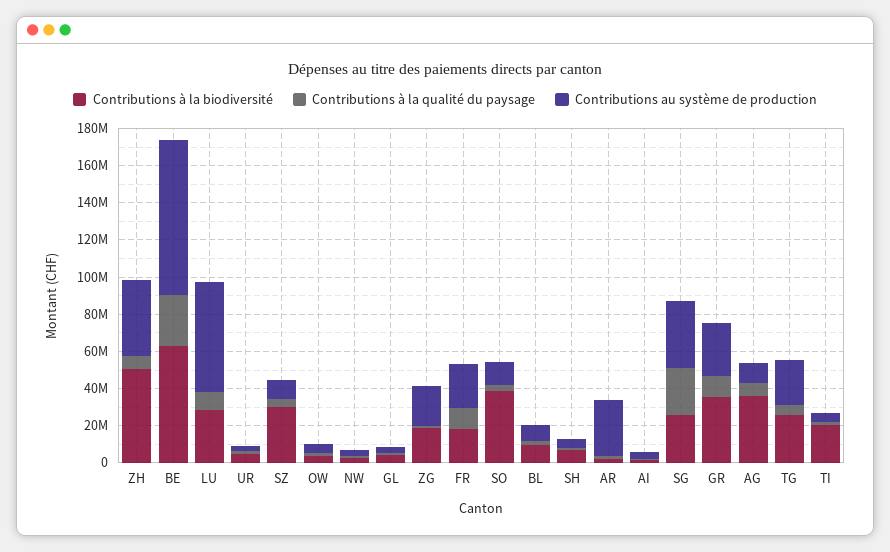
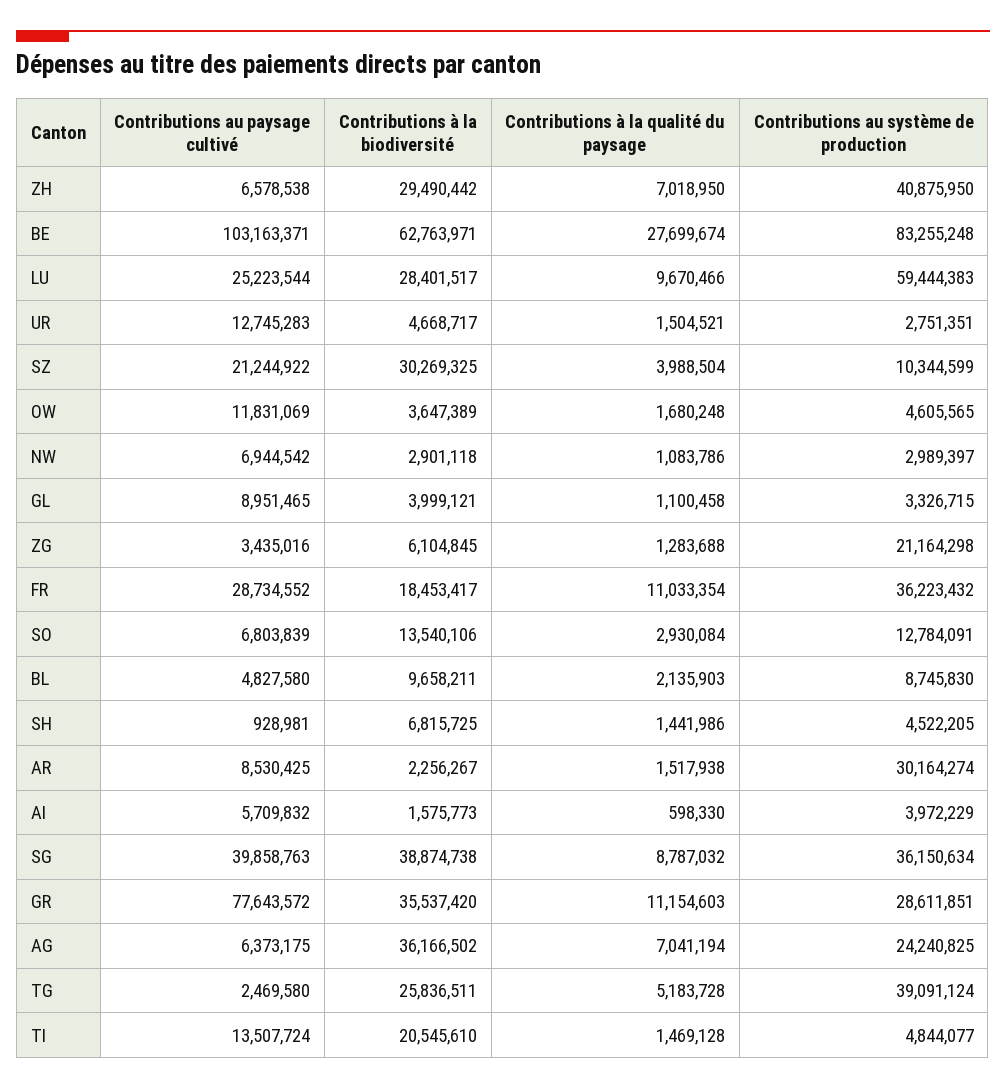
  {
    "Contributions à la biodiversité": {
-     "ZH": 50000000,
+     "ZH": 29490442,
      "BE": 62763971,
      "LU": 28401517,
      "UR": 4668717,
      "SZ": 30269325,
      "OW": 3647389,
      "NW": 2901118,
      "GL": 3999121,
-     "ZG": 20000000,
+     "ZG": 6104845,
      "FR": 18453417,
-     "SO": 40000000,
+     "SO": 13540106,
      "BL": 9658211,
      "SH": 6815725,
      "AR": 2256267,
      "AI": 1575773,
-     "SG": 25000000,
+     "SG": 38874738,
      "GR": 35537420,
      "AG": 36166502,
      "TG": 25836511,
      "TI": 20545610
    },
    "Contributions à la qualité du paysage": {
      "ZH": 7018950,
      "BE": 27699674,
      "LU": 9670466,
      "UR": 1504521,
      "SZ": 3988504,
      "OW": 1680248,
      "NW": 1083786,
      "GL": 1100458,
      "ZG": 1283688,
      "FR": 11033354,
      "SO": 2930084,
      "BL": 2135903,
      "SH": 1441986,
      "AR": 1517938,
      "AI": 598330,
-     "SG": 25000000,
+     "SG": 8787032,
      "GR": 11154603,
      "AG": 7041194,
      "TG": 5183728,
      "TI": 1469128
    },
    "Contributions au système de production": {
      "ZH": 40875950,
      "BE": 83255248,
      "LU": 59444383,
      "UR": 2751351,
      "SZ": 10344599,
      "OW": 4605565,
      "NW": 2989397,
      "GL": 3326715,
      "ZG": 21164298,
-     "FR": 25000000,
+     "FR": 36223432,
      "SO": 12784091,
      "BL": 8745830,
      "SH": 4522205,
      "AR": 30164274,
      "AI": 3972229,
      "SG": 36150634,
      "GR": 28611851,
-     "AG": 10000000,
+     "AG": 24240825,
-     "TG": 25000000,
+     "TG": 39091124,
      "TI": 4844077
-   }
+   },
+   "Contributions au paysage cultivé": {
+     "ZH": 6578538,
+     "BE": 103163371,
+     "LU": 25223544,
+     "UR": 12745283,
+     "SZ": 21244922,
+     "OW": 11831069,
+     "NW": 6944542,
+     "GL": 8951465,
+     "ZG": 3435016,
+     "FR": 28734552,
+     "SO": 6803839,
+     "BL": 4827580,
+     "SH": 928981,
+     "AR": 8530425,
+     "AI": 5709832,
+     "SG": 39858763,
+     "GR": 77643572,
+     "AG": 6373175,
+     "TG": 2469580,
+     "TI": 13507724
+   }
  }

